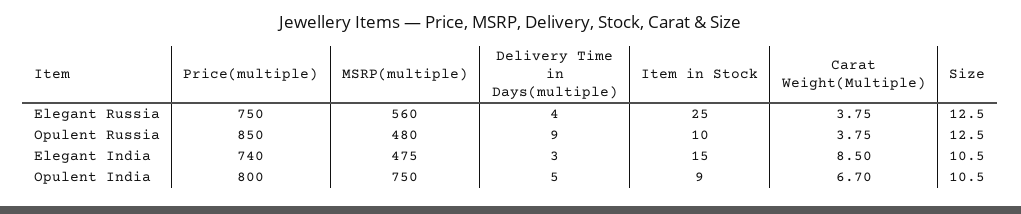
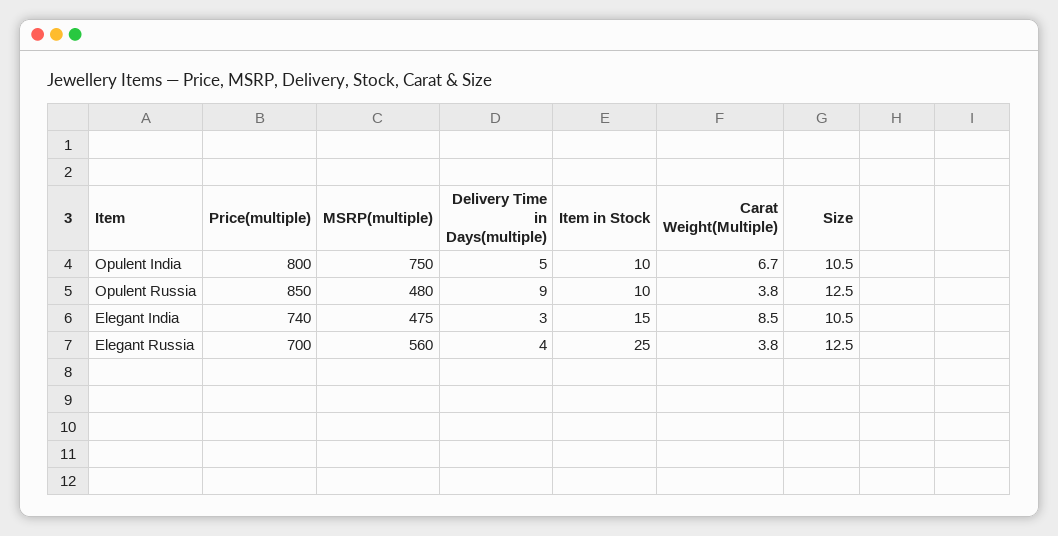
  {
    "Price(multiple)": {
-     "Elegant Russia": 750,
+     "Elegant Russia": 700,
      "Opulent Russia": 850,
      "Elegant India": 740,
      "Opulent India": 800
    },
    "MSRP(multiple)": {
      "Elegant Russia": 560,
      "Opulent Russia": 480,
      "Elegant India": 475,
      "Opulent India": 750
    },
    "Delivery Time in Days(multiple)": {
      "Elegant Russia": 4,
      "Opulent Russia": 9,
      "Elegant India": 3,
      "Opulent India": 5
    },
    "Item in Stock": {
      "Elegant Russia": 25,
      "Opulent Russia": 10,
      "Elegant India": 15,
-     "Opulent India": 9
+     "Opulent India": 10
    },
    "Carat Weight(Multiple)": {
      "Elegant Russia": 3.75,
      "Opulent Russia": 3.75,
      "Elegant India": 8.5,
      "Opulent India": 6.7
    },
    "Size": {
      "Elegant Russia": 12.5,
      "Opulent Russia": 12.5,
      "Elegant India": 10.5,
      "Opulent India": 10.5
    }
  }

